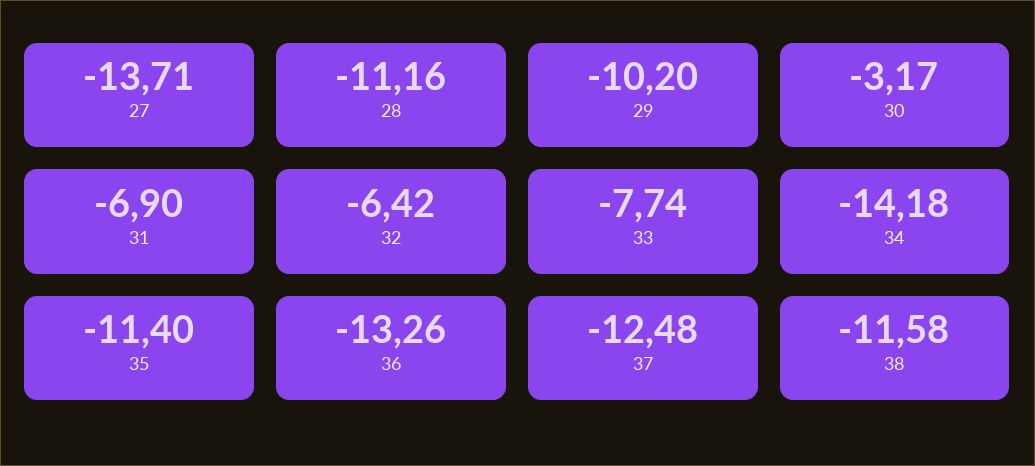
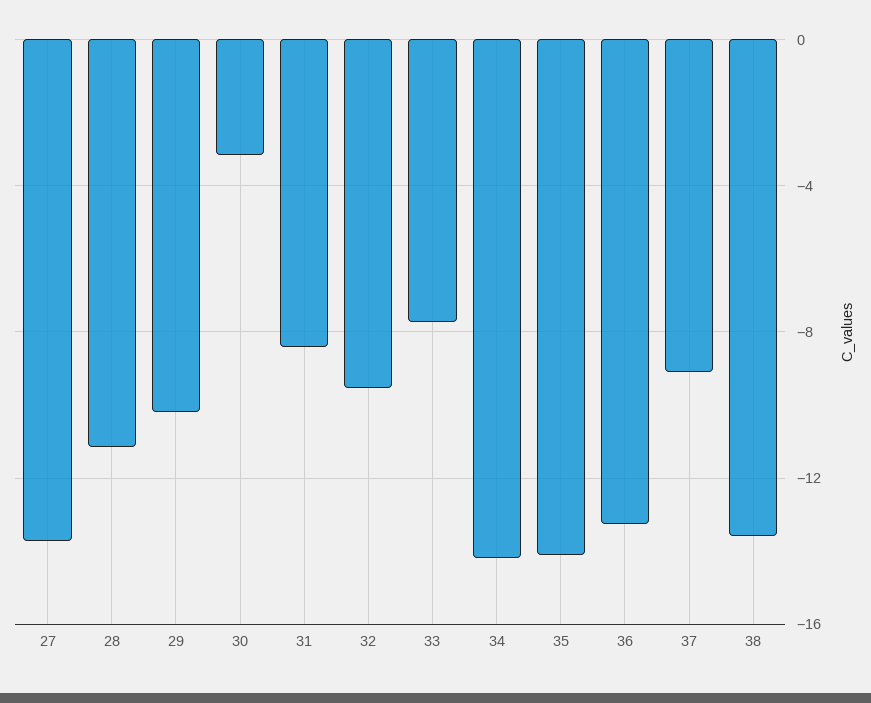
  {
    "27": -13.71,
    "28": -11.16,
    "29": -10.2,
    "30": -3.17,
-   "31": -6.9,
+   "31": -8.5,
-   "32": -6.42,
+   "32": -9.5,
    "33": -7.74,
    "34": -14.18,
-   "35": -11.4,
+   "35": -14,
    "36": -13.26,
-   "37": -12.48,
+   "37": -9,
-   "38": -11.58
+   "38": -13.5
  }

